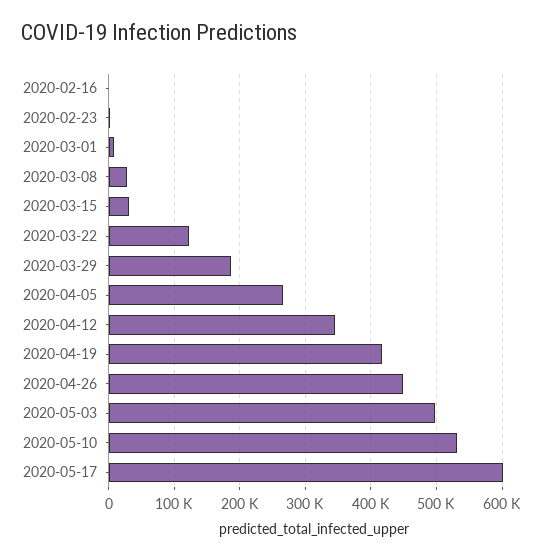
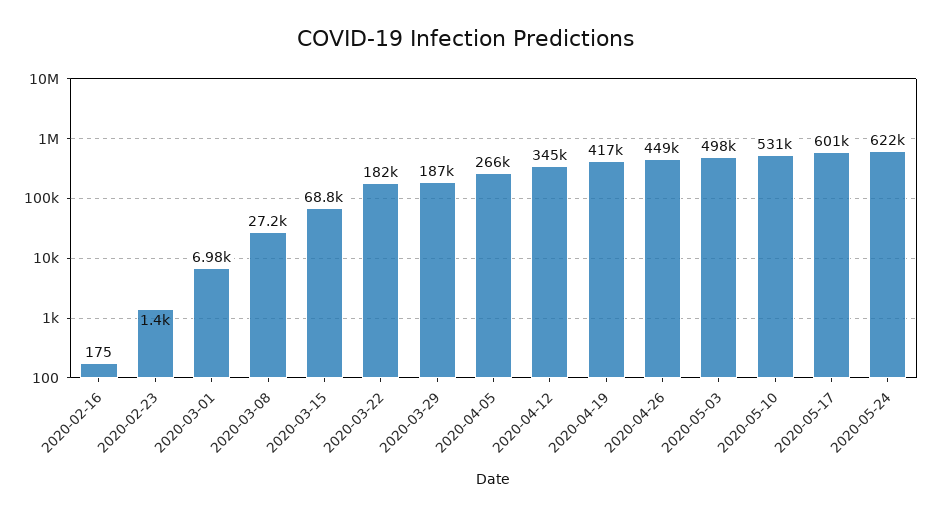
  {
    "2020-02-16": 175,
    "2020-02-23": 1400,
    "2020-03-01": 6980,
    "2020-03-08": 27200,
-   "2020-03-15": 30000,
+   "2020-03-15": 68800,
-   "2020-03-22": 120000,
+   "2020-03-22": 182000,
    "2020-03-29": 187000,
    "2020-04-05": 266000,
    "2020-04-12": 345000,
    "2020-04-19": 417000,
    "2020-04-26": 449000,
    "2020-05-03": 498000,
    "2020-05-10": 531000,
-   "2020-05-17": 601000
+   "2020-05-17": 601000,
+   "2020-05-24": 622000
  }

